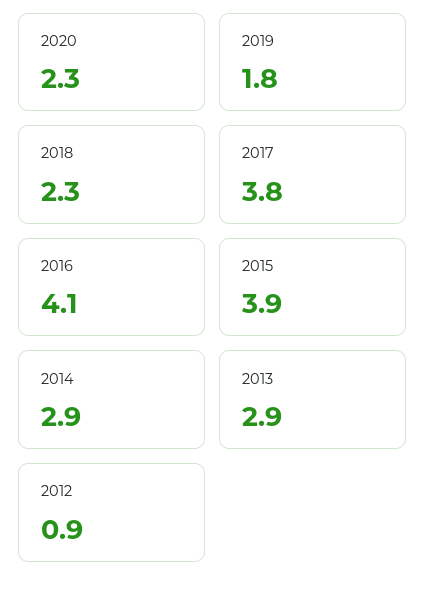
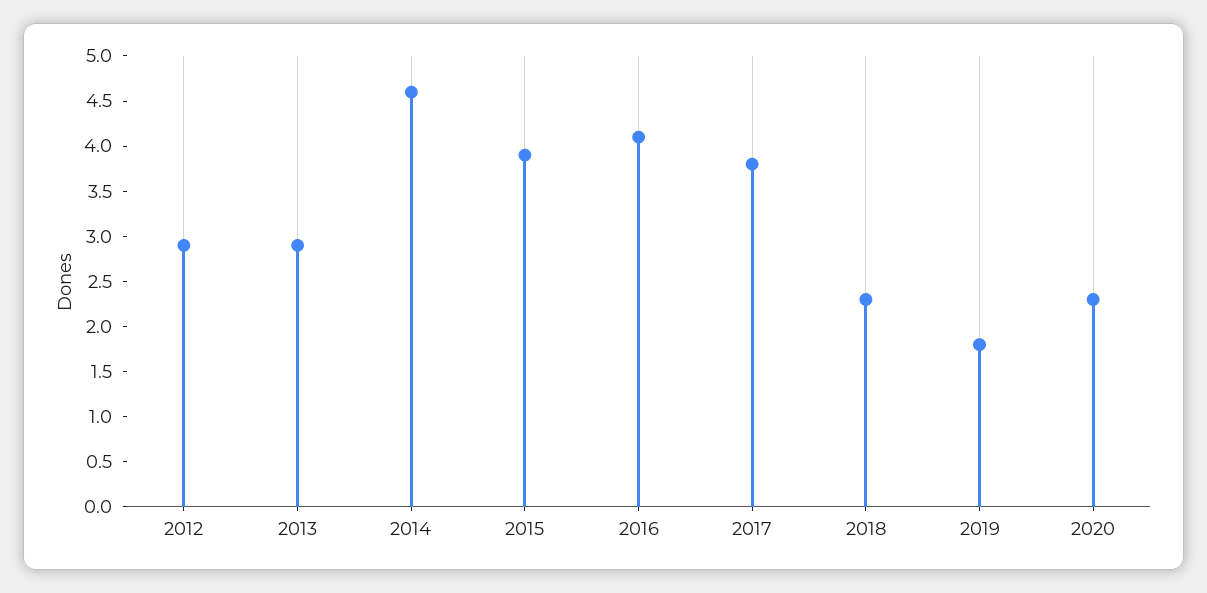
  {
    "2020": 2.3,
    "2019": 1.8,
    "2018": 2.3,
    "2017": 3.8,
    "2016": 4.1,
    "2015": 3.9,
-   "2014": 2.9,
+   "2014": 4.6,
    "2013": 2.9,
-   "2012": 0.9
+   "2012": 2.9
  }

